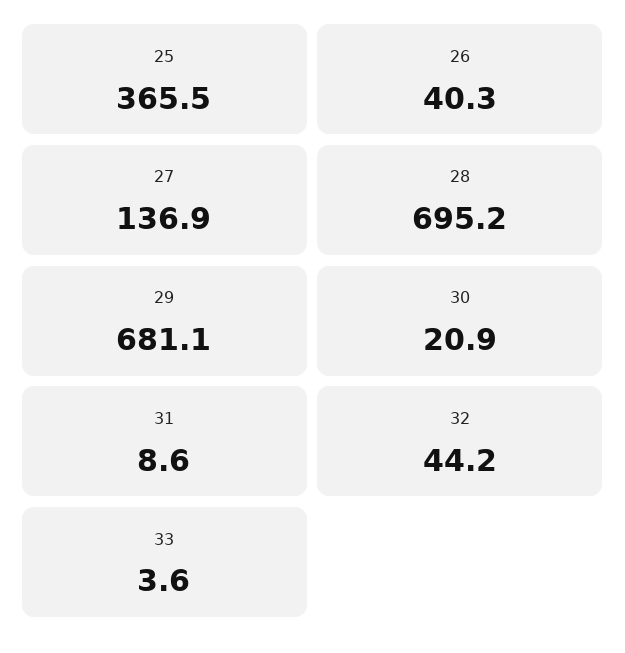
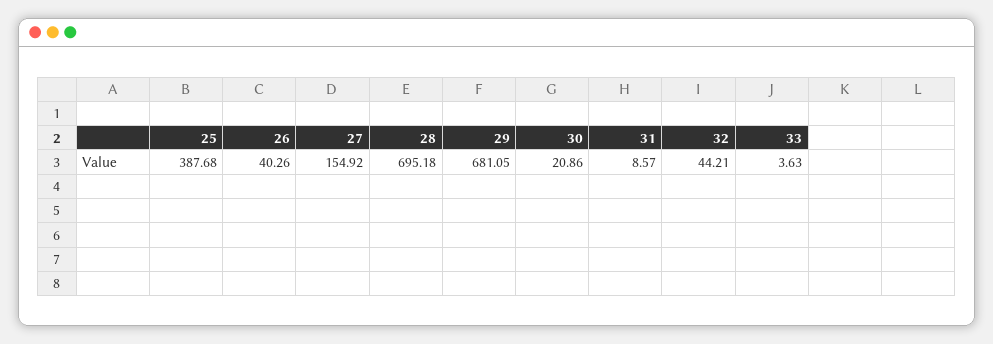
  {
-   "25": 365.5,
+   "25": 387.68,
    "26": 40.26,
-   "27": 136.9,
+   "27": 154.92,
    "28": 695.18,
    "29": 681.05,
    "30": 20.86,
    "31": 8.57,
    "32": 44.21,
    "33": 3.63
  }

